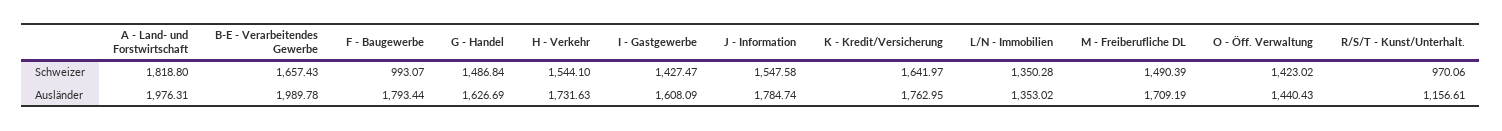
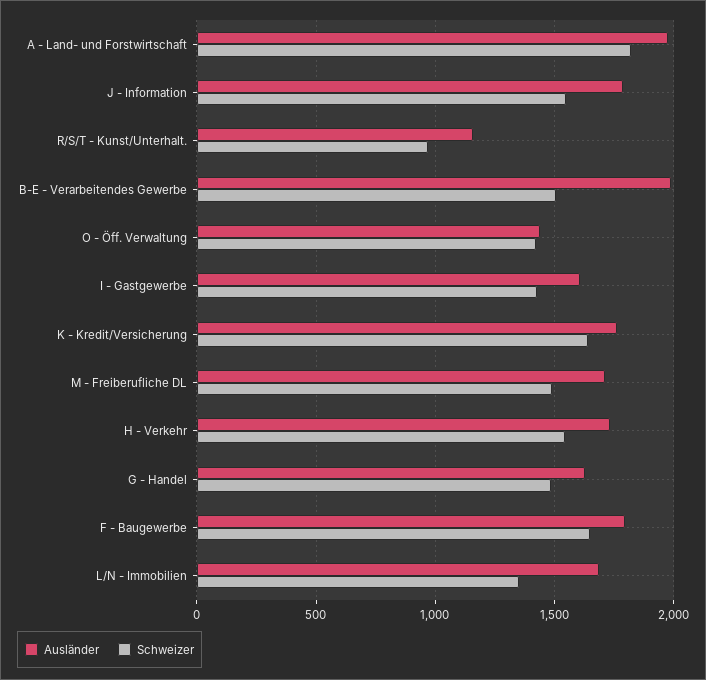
  {
    "Schweizer": {
      "A - Land- und Forstwirtschaft": 1818.8,
-     "B-E - Verarbeitendes Gewerbe": 1657.43,
+     "B-E - Verarbeitendes Gewerbe": 1500,
-     "F - Baugewerbe": 993.07,
+     "F - Baugewerbe": 1650,
      "G - Handel": 1486.84,
      "H - Verkehr": 1544.1,
      "I - Gastgewerbe": 1427.47,
      "J - Information": 1547.58,
      "K - Kredit/Versicherung": 1641.97,
      "L/N - Immobilien": 1350.28,
      "M - Freiberufliche DL": 1490.39,
      "O - Öff. Verwaltung": 1423.02,
      "R/S/T - Kunst/Unterhalt.": 970.06
    },
    "Ausländer": {
      "A - Land- und Forstwirtschaft": 1976.31,
      "B-E - Verarbeitendes Gewerbe": 1989.78,
      "F - Baugewerbe": 1793.44,
      "G - Handel": 1626.69,
      "H - Verkehr": 1731.63,
      "I - Gastgewerbe": 1608.09,
      "J - Information": 1784.74,
      "K - Kredit/Versicherung": 1762.95,
-     "L/N - Immobilien": 1353.02,
+     "L/N - Immobilien": 1700,
      "M - Freiberufliche DL": 1709.19,
      "O - Öff. Verwaltung": 1440.43,
      "R/S/T - Kunst/Unterhalt.": 1156.61
    }
  }

